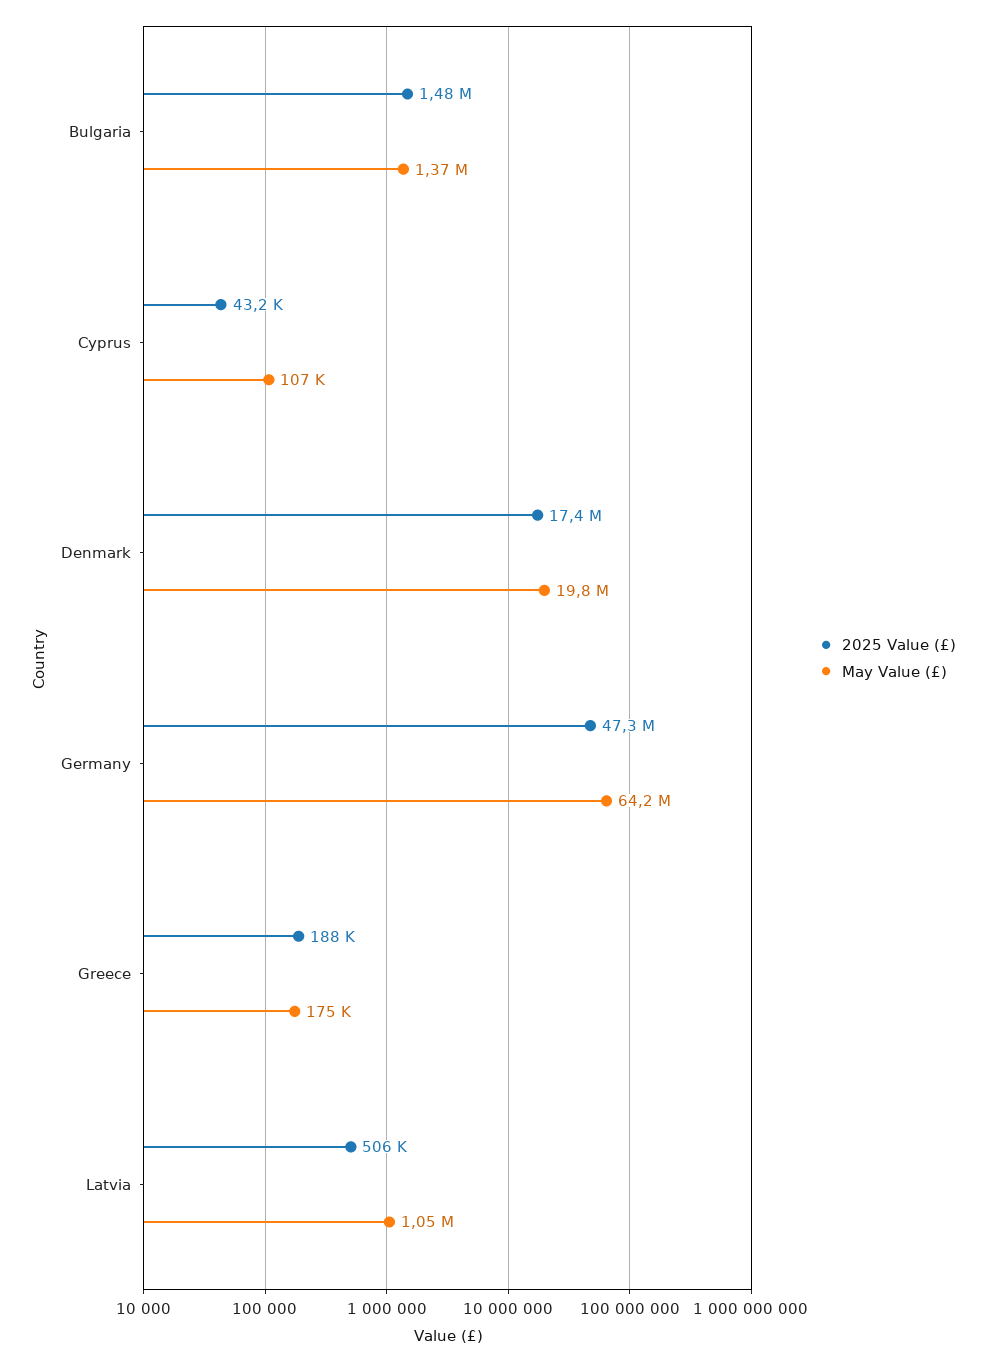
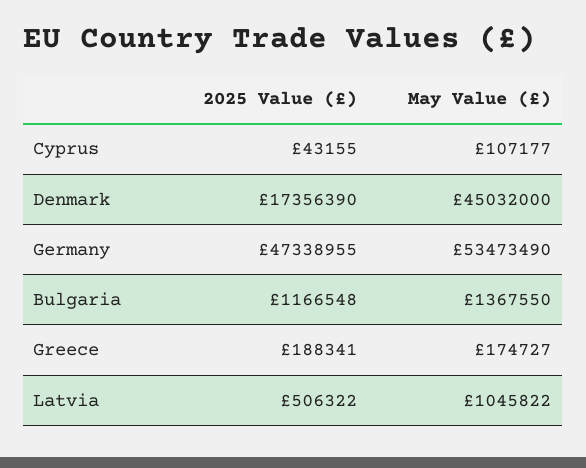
  {
    "2025 Value (£)": {
-     "Bulgaria": 1480000,
+     "Bulgaria": 1166548,
      "Cyprus": 43155,
      "Denmark": 17356390,
      "Germany": 47338955,
      "Greece": 188341,
      "Latvia": 506322
    },
    "May Value (£)": {
      "Bulgaria": 1367550,
      "Cyprus": 107177,
-     "Denmark": 19800000,
+     "Denmark": 45032000,
-     "Germany": 64200000,
+     "Germany": 53473490,
      "Greece": 174727,
      "Latvia": 1045822
    }
  }

